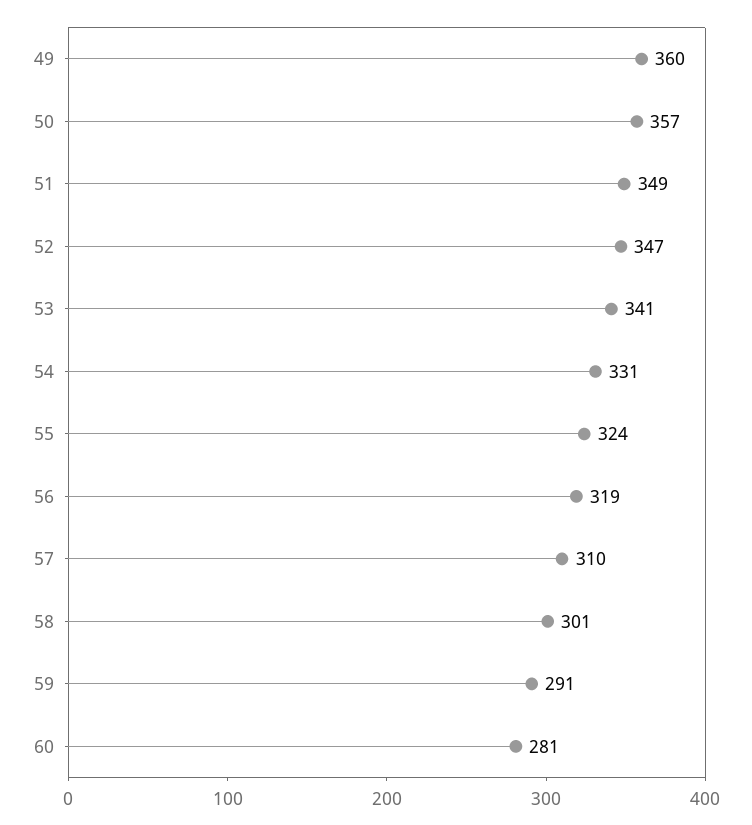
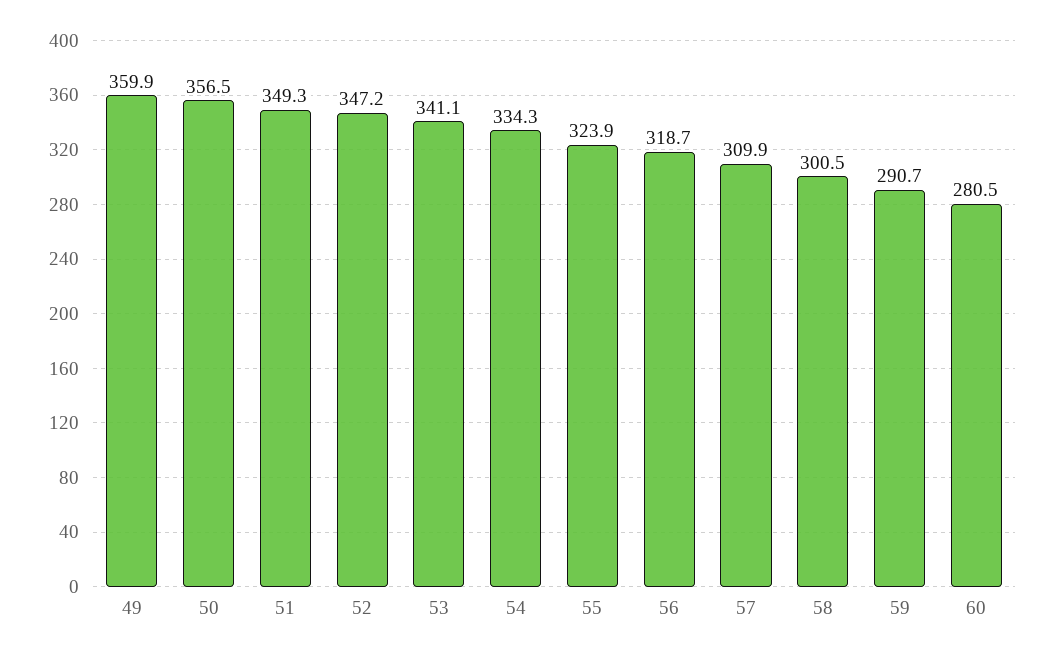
  {
    "49": 359.9,
    "50": 356.5,
    "51": 349.3,
    "52": 347.2,
    "53": 341.1,
-   "54": 331,
+   "54": 334.3,
    "55": 323.9,
    "56": 318.7,
    "57": 309.9,
    "58": 300.5,
    "59": 290.7,
    "60": 280.5
  }

